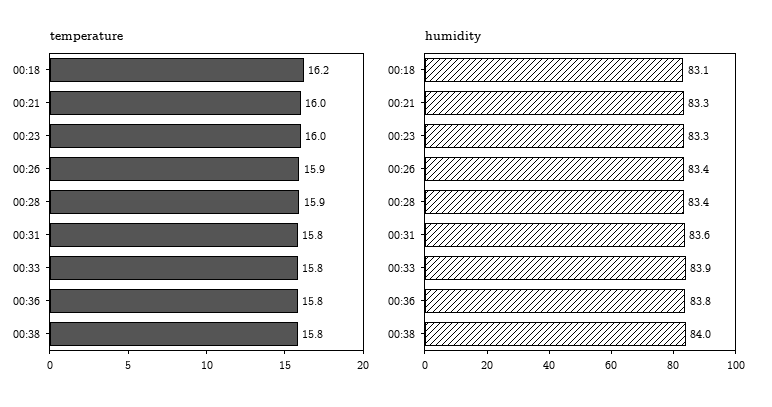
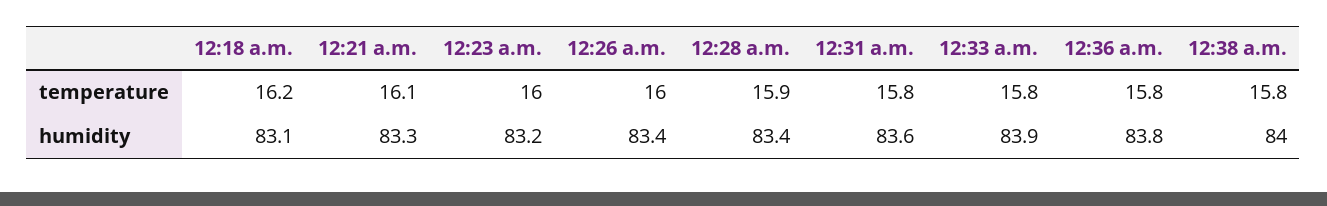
  {
    "temperature": {
      "00:18": 16.2,
-     "00:21": 16,
+     "00:21": 16.1,
      "00:23": 16,
-     "00:26": 15.9,
+     "00:26": 16,
      "00:28": 15.9,
      "00:31": 15.8,
      "00:33": 15.8,
      "00:36": 15.8,
      "00:38": 15.8
    },
    "humidity": {
      "00:18": 83.1,
      "00:21": 83.3,
-     "00:23": 83.3,
+     "00:23": 83.2,
      "00:26": 83.4,
      "00:28": 83.4,
      "00:31": 83.6,
      "00:33": 83.9,
      "00:36": 83.8,
      "00:38": 84
    }
  }

